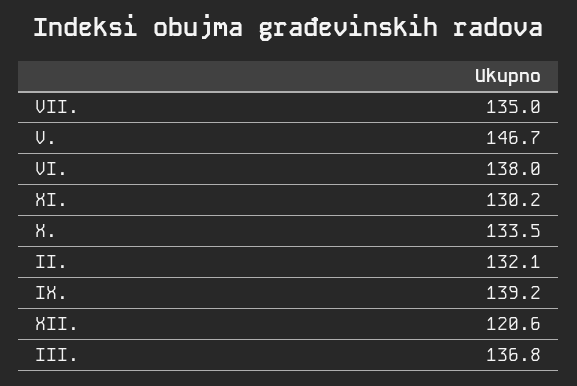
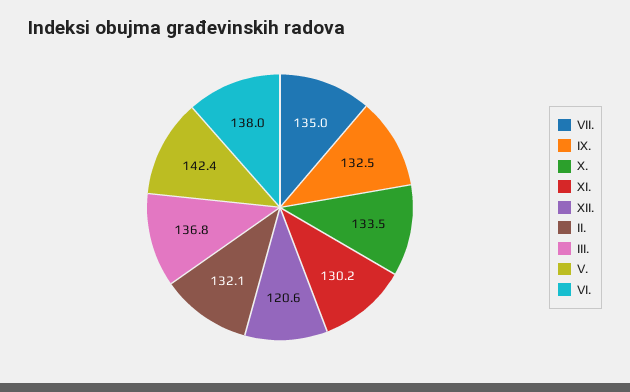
  {
    "VII.": 135,
-   "V.": 146.7,
+   "V.": 142.4,
    "VI.": 138,
    "XI.": 130.2,
    "X.": 133.5,
    "II.": 132.1,
-   "IX.": 139.2,
+   "IX.": 132.5,
    "XII.": 120.6,
    "III.": 136.8
  }

